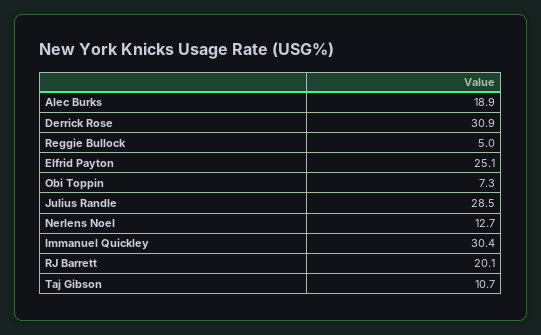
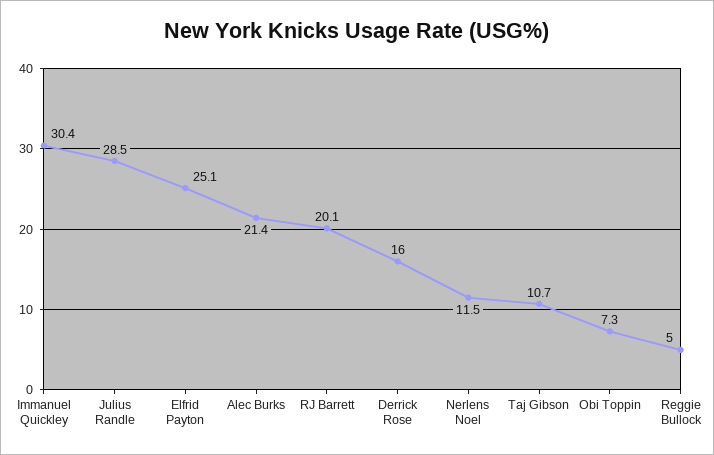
  {
-   "Alec Burks": 18.9,
+   "Alec Burks": 21.4,
-   "Derrick Rose": 30.9,
+   "Derrick Rose": 16,
    "Reggie Bullock": 5,
    "Elfrid Payton": 25.1,
    "Obi Toppin": 7.3,
    "Julius Randle": 28.5,
-   "Nerlens Noel": 12.7,
+   "Nerlens Noel": 11.5,
    "Immanuel Quickley": 30.4,
    "RJ Barrett": 20.1,
    "Taj Gibson": 10.7
  }

